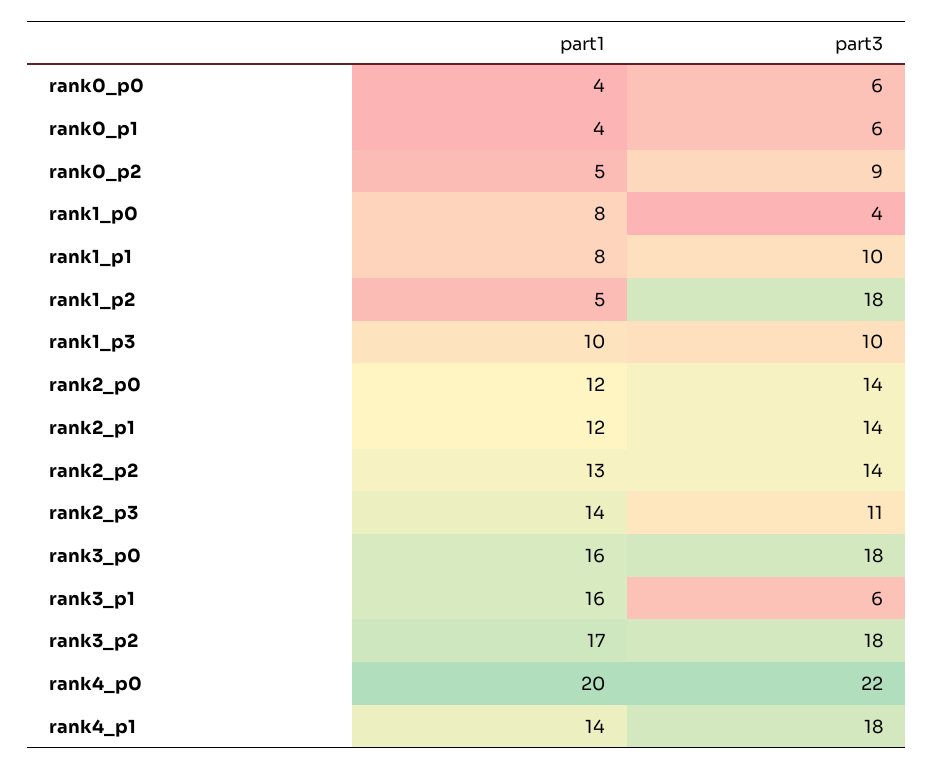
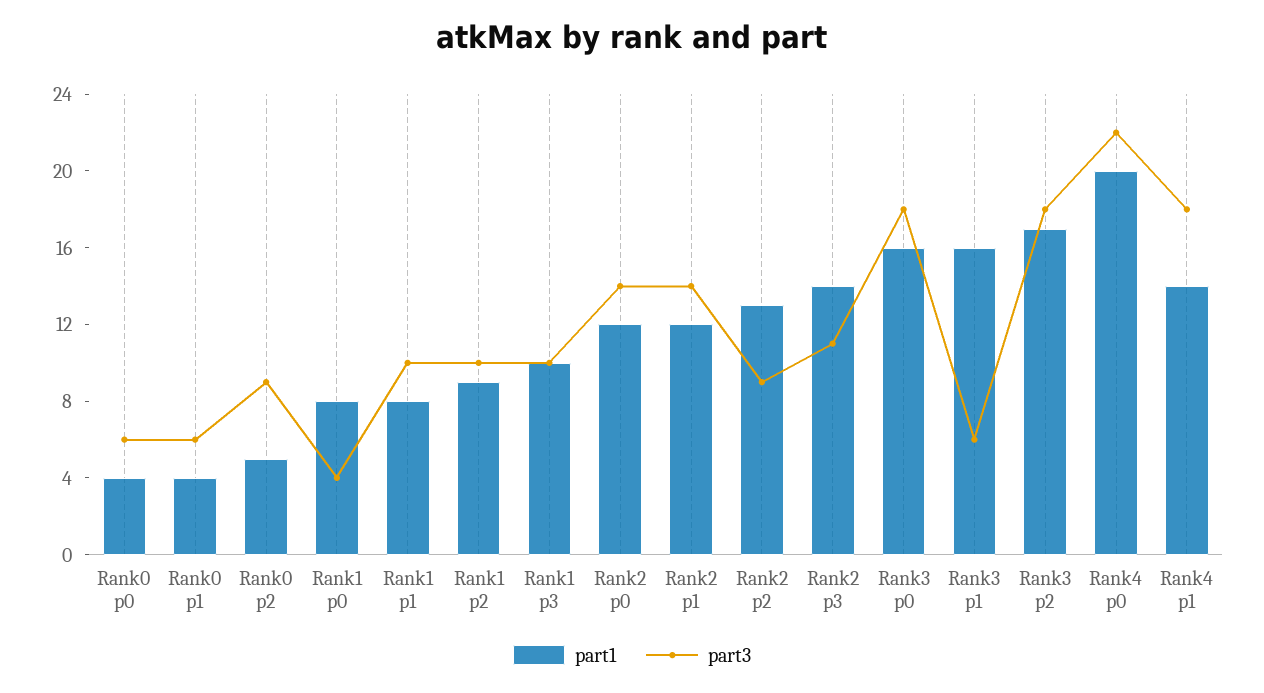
  {
    "part1": {
      "rank0_p0": 4,
      "rank0_p1": 4,
      "rank0_p2": 5,
      "rank1_p0": 8,
      "rank1_p1": 8,
-     "rank1_p2": 5,
+     "rank1_p2": 9,
      "rank1_p3": 10,
      "rank2_p0": 12,
      "rank2_p1": 12,
      "rank2_p2": 13,
      "rank2_p3": 14,
      "rank3_p0": 16,
      "rank3_p1": 16,
      "rank3_p2": 17,
      "rank4_p0": 20,
      "rank4_p1": 14
    },
    "part3": {
      "rank0_p0": 6,
      "rank0_p1": 6,
      "rank0_p2": 9,
      "rank1_p0": 4,
      "rank1_p1": 10,
-     "rank1_p2": 18,
+     "rank1_p2": 10,
      "rank1_p3": 10,
      "rank2_p0": 14,
      "rank2_p1": 14,
-     "rank2_p2": 14,
+     "rank2_p2": 9,
      "rank2_p3": 11,
      "rank3_p0": 18,
      "rank3_p1": 6,
      "rank3_p2": 18,
      "rank4_p0": 22,
      "rank4_p1": 18
    }
  }

